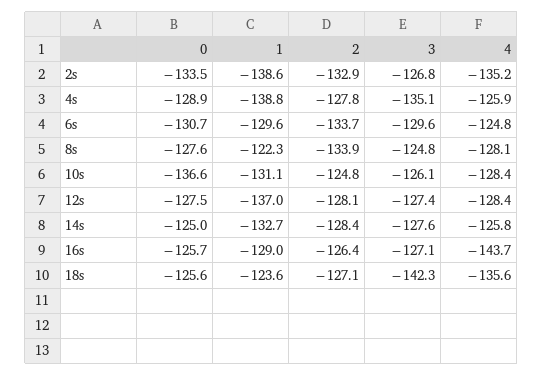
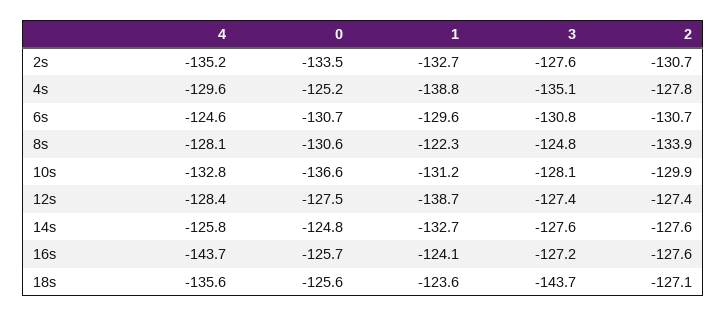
  {
    "0": {
      "2s": -133.5,
-     "4s": -128.9,
+     "4s": -125.2,
      "6s": -130.7,
-     "8s": -127.6,
+     "8s": -130.6,
      "10s": -136.6,
      "12s": -127.5,
-     "14s": -125,
+     "14s": -124.8,
      "16s": -125.7,
      "18s": -125.6
    },
    "1": {
-     "2s": -138.6,
+     "2s": -132.7,
      "4s": -138.8,
      "6s": -129.6,
      "8s": -122.3,
-     "10s": -131.1,
+     "10s": -131.2,
-     "12s": -137,
+     "12s": -138.7,
      "14s": -132.7,
-     "16s": -129,
+     "16s": -124.1,
      "18s": -123.6
    },
    "2": {
-     "2s": -132.9,
+     "2s": -130.7,
      "4s": -127.8,
-     "6s": -133.7,
+     "6s": -130.7,
      "8s": -133.9,
-     "10s": -124.8,
+     "10s": -129.9,
-     "12s": -128.1,
+     "12s": -127.4,
-     "14s": -128.4,
+     "14s": -127.6,
-     "16s": -126.4,
+     "16s": -127.6,
      "18s": -127.1
    },
    "3": {
-     "2s": -126.8,
+     "2s": -127.6,
      "4s": -135.1,
-     "6s": -129.6,
+     "6s": -130.8,
      "8s": -124.8,
-     "10s": -126.1,
+     "10s": -128.1,
      "12s": -127.4,
      "14s": -127.6,
-     "16s": -127.1,
+     "16s": -127.2,
-     "18s": -142.3
+     "18s": -143.7
    },
    "4": {
      "2s": -135.2,
-     "4s": -125.9,
+     "4s": -129.6,
-     "6s": -124.8,
+     "6s": -124.6,
      "8s": -128.1,
-     "10s": -128.4,
+     "10s": -132.8,
      "12s": -128.4,
      "14s": -125.8,
      "16s": -143.7,
      "18s": -135.6
    }
  }

